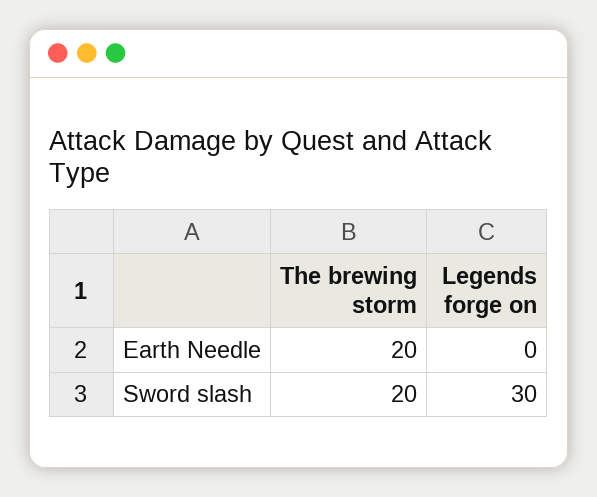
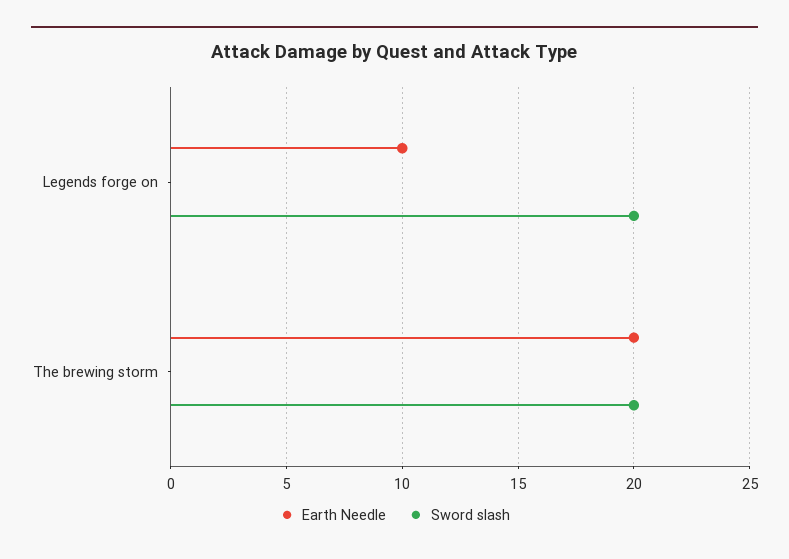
  {
    "Earth Needle": {
      "The brewing storm": 20,
-     "Legends forge on": 0
+     "Legends forge on": 10
    },
    "Sword slash": {
      "The brewing storm": 20,
-     "Legends forge on": 30
+     "Legends forge on": 20
    }
  }

